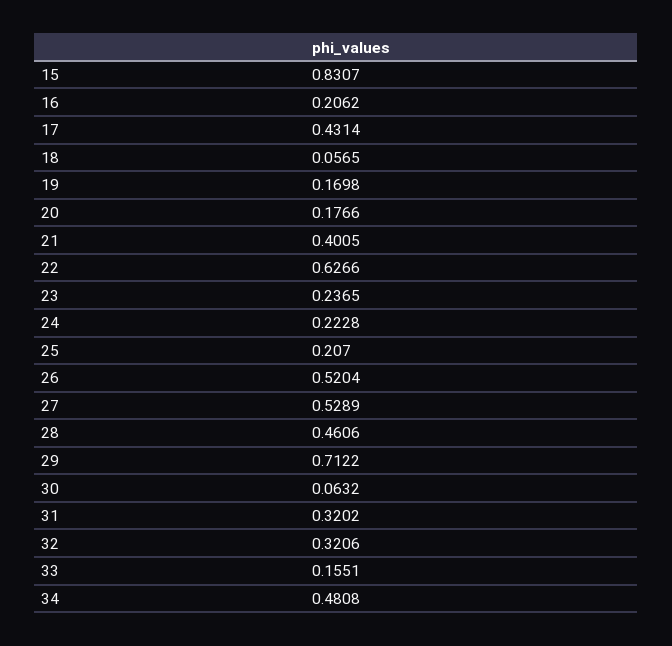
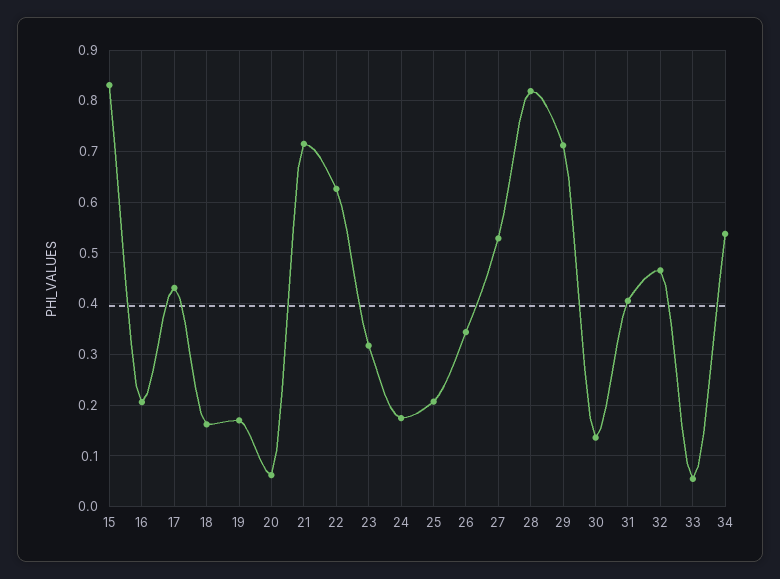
  {
    "15": 0.8307,
    "16": 0.2062,
    "17": 0.4314,
-   "18": 0.0565,
+   "18": 0.16,
    "19": 0.1698,
-   "20": 0.1766,
+   "20": 0.06,
-   "21": 0.4005,
+   "21": 0.72,
    "22": 0.6266,
-   "23": 0.2365,
+   "23": 0.32,
-   "24": 0.2228,
+   "24": 0.18,
    "25": 0.207,
-   "26": 0.5204,
+   "26": 0.34,
    "27": 0.5289,
-   "28": 0.4606,
+   "28": 0.82,
    "29": 0.7122,
-   "30": 0.0632,
+   "30": 0.14,
-   "31": 0.3202,
+   "31": 0.4,
-   "32": 0.3206,
+   "32": 0.46,
-   "33": 0.1551,
+   "33": 0.06,
-   "34": 0.4808
+   "34": 0.54
  }

